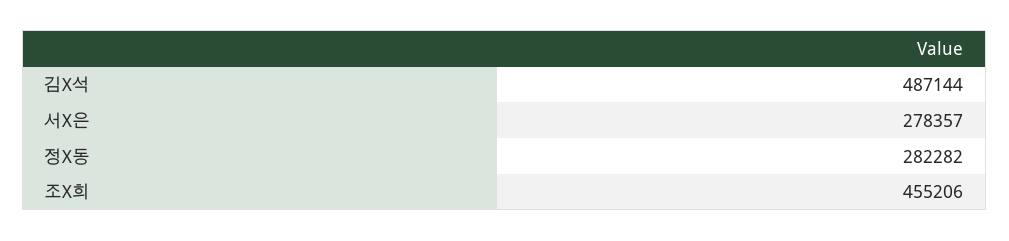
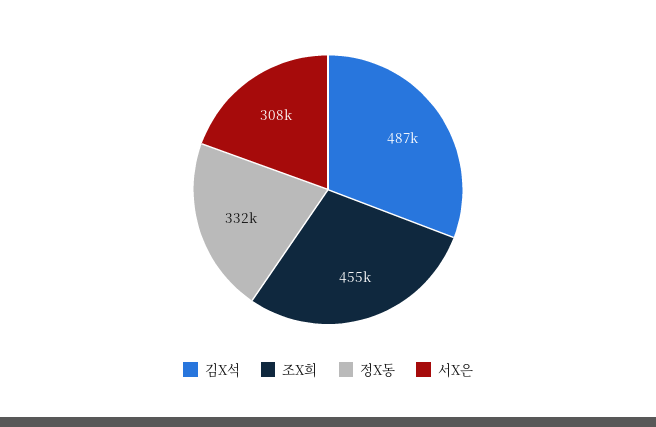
  {
    "김X석": 487144,
-   "서X은": 278357,
+   "서X은": 308000,
-   "정X동": 282282,
+   "정X동": 332000,
    "조X희": 455206
  }

